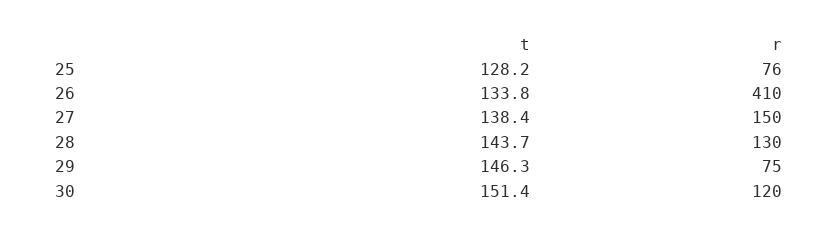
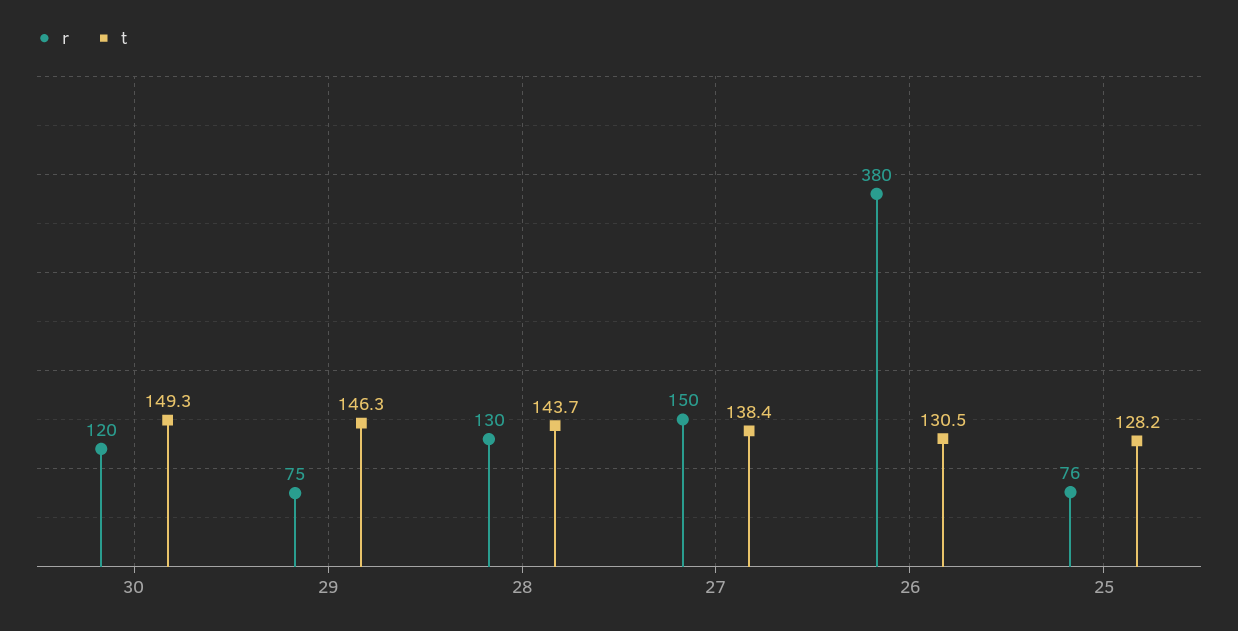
  {
    "t": {
      "25": 128.2,
-     "26": 133.8,
+     "26": 130.5,
      "27": 138.4,
      "28": 143.7,
      "29": 146.3,
-     "30": 151.4
+     "30": 149.3
    },
    "r": {
      "25": 76,
-     "26": 410,
+     "26": 380,
      "27": 150,
      "28": 130,
      "29": 75,
      "30": 120
    }
  }

